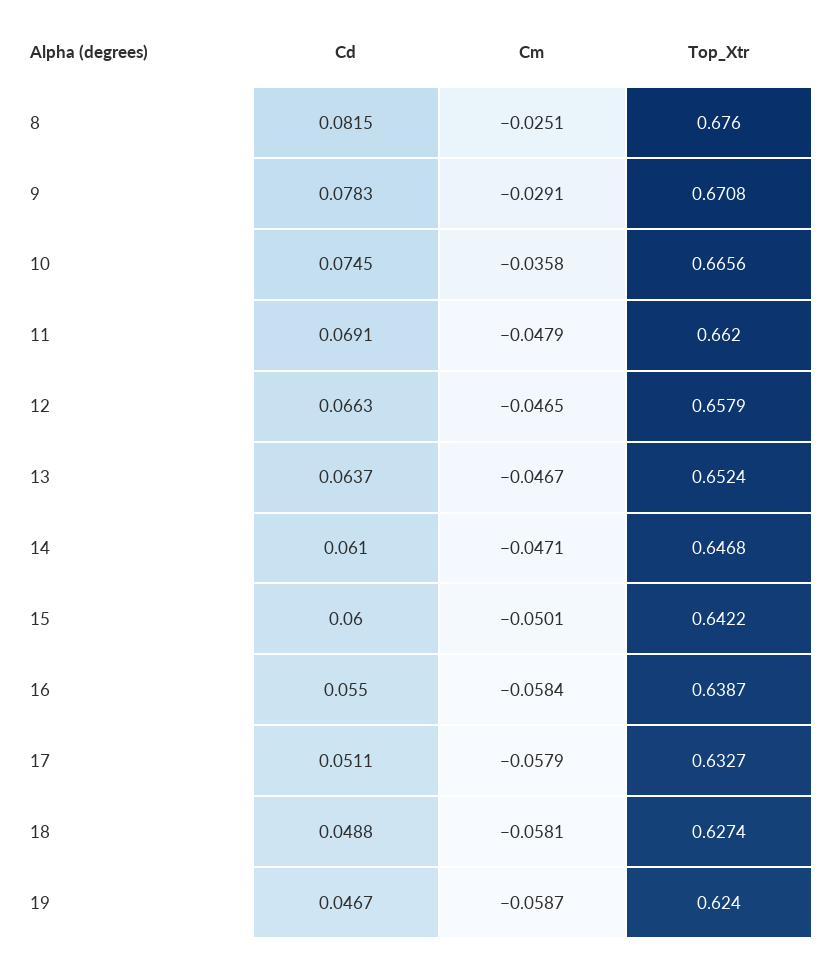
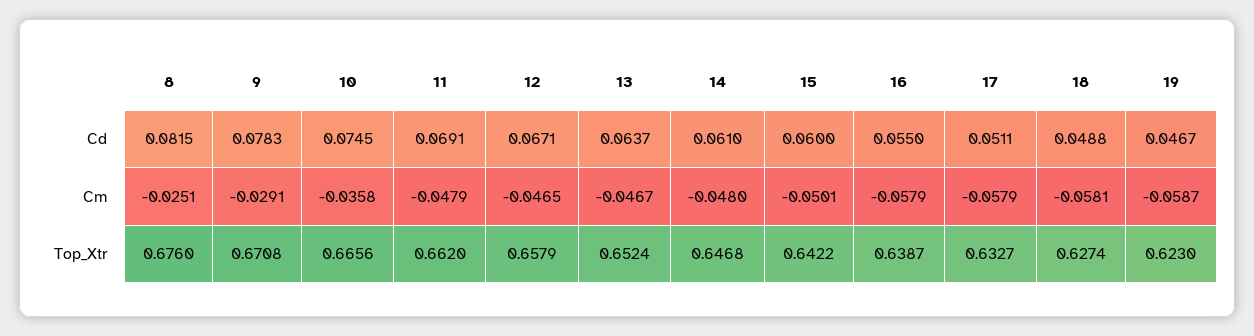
  {
    "Cd": {
      "8": 0.0815,
      "9": 0.0783,
      "10": 0.0745,
      "11": 0.0691,
-     "12": 0.0663,
+     "12": 0.0671,
      "13": 0.0637,
      "14": 0.061,
      "15": 0.06,
      "16": 0.055,
      "17": 0.0511,
      "18": 0.0488,
      "19": 0.0467
    },
    "Cm": {
      "8": -0.0251,
      "9": -0.0291,
      "10": -0.0358,
      "11": -0.0479,
      "12": -0.0465,
      "13": -0.0467,
-     "14": -0.0471,
+     "14": -0.048,
      "15": -0.0501,
-     "16": -0.0584,
+     "16": -0.0579,
      "17": -0.0579,
      "18": -0.0581,
      "19": -0.0587
    },
    "Top_Xtr": {
      "8": 0.676,
      "9": 0.6708,
      "10": 0.6656,
      "11": 0.662,
      "12": 0.6579,
      "13": 0.6524,
      "14": 0.6468,
      "15": 0.6422,
      "16": 0.6387,
      "17": 0.6327,
      "18": 0.6274,
-     "19": 0.624
+     "19": 0.623
    }
  }

